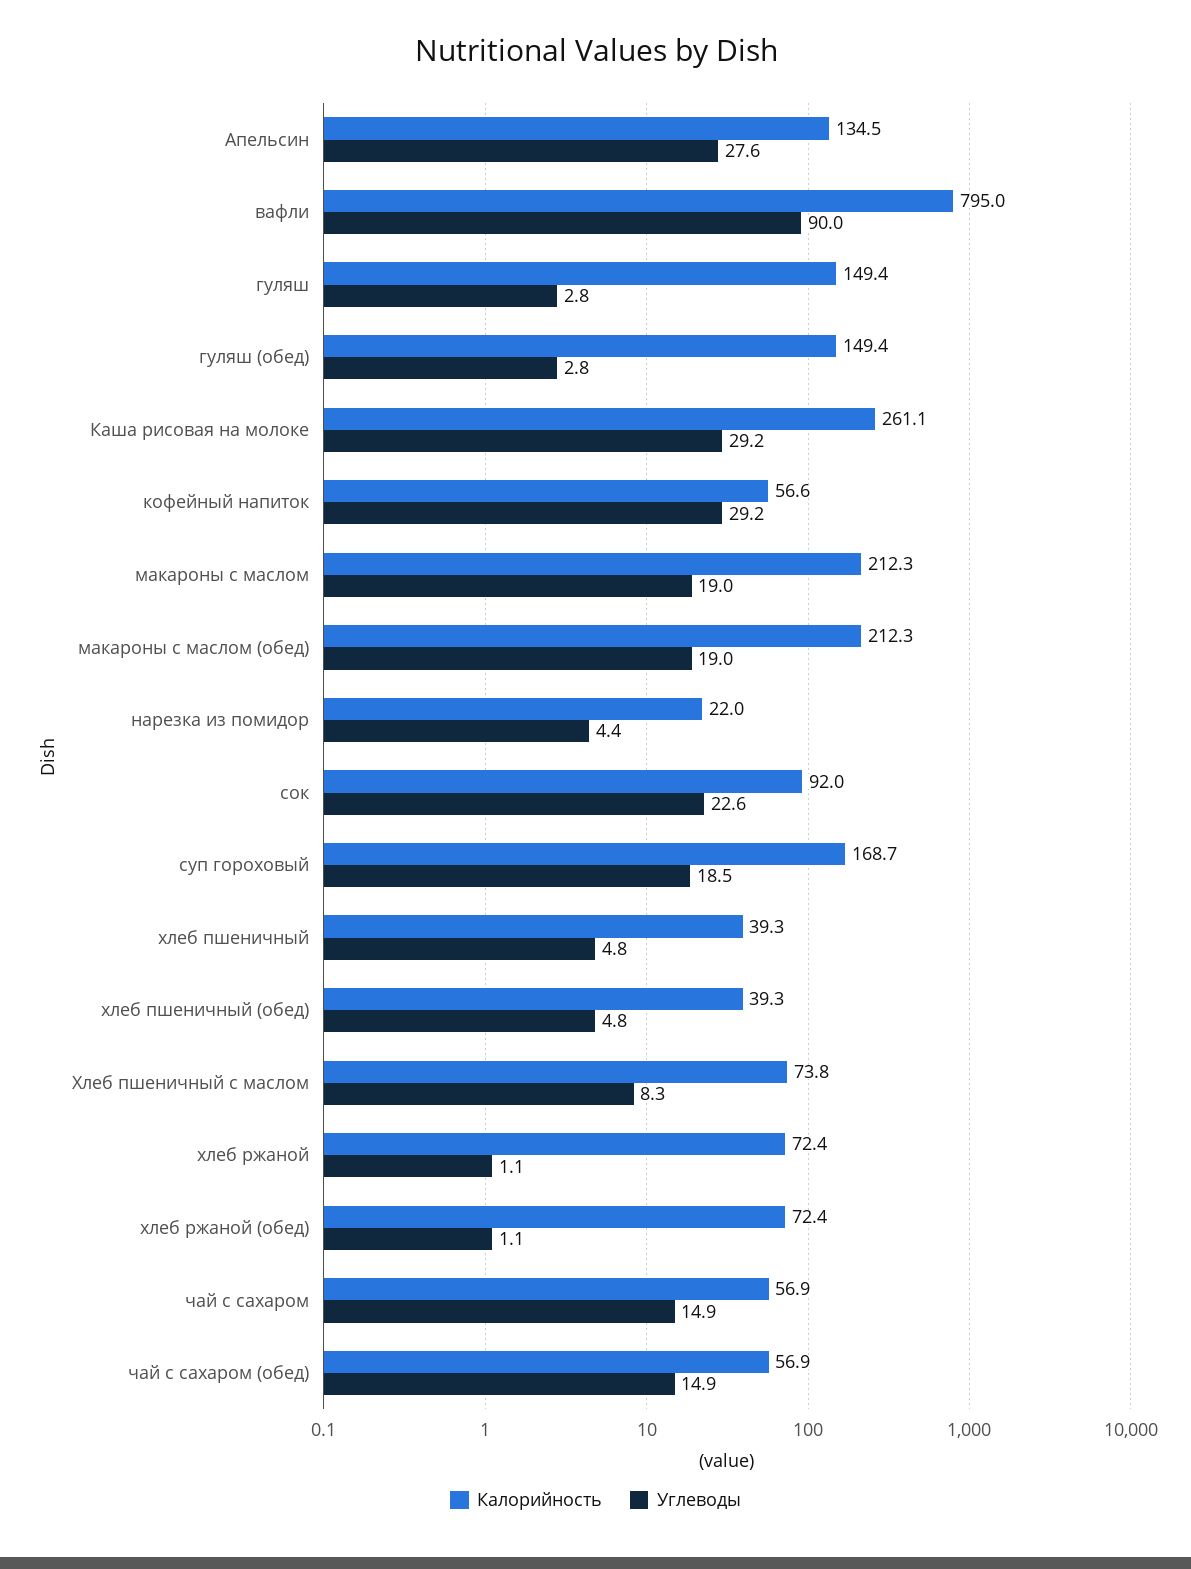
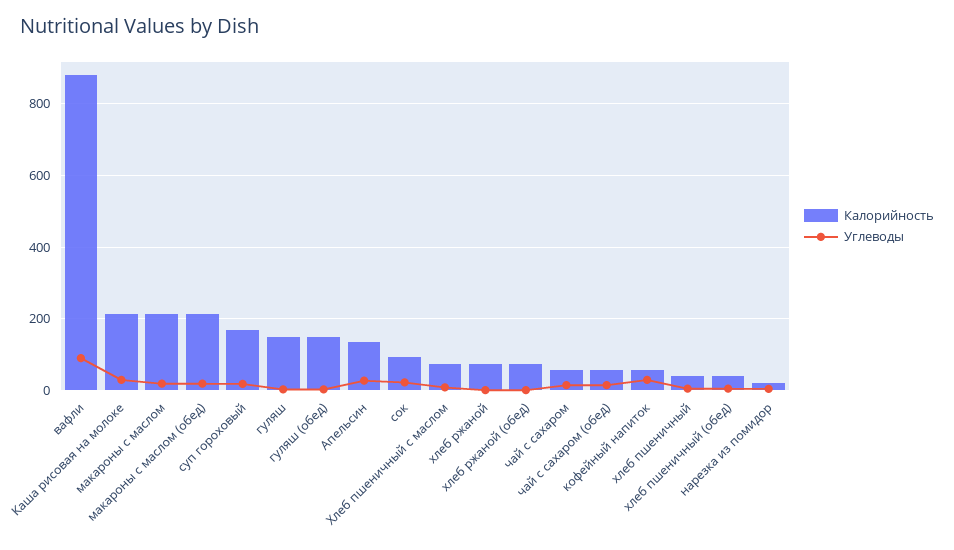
  {
    "Калорийность": {
      "Апельсин": 134.5,
-     "вафли": 795,
+     "вафли": 880,
      "гуляш": 149.4,
      "гуляш (обед)": 149.4,
-     "Каша рисовая на молоке": 261.1,
+     "Каша рисовая на молоке": 220,
      "кофейный напиток": 56.6,
      "макароны с маслом": 212.3,
      "макароны с маслом (обед)": 212.3,
      "нарезка из помидор": 22,
      "сок": 92,
      "суп гороховый": 168.7,
      "хлеб пшеничный": 39.3,
      "хлеб пшеничный (обед)": 39.3,
      "Хлеб пшеничный с маслом": 73.8,
      "хлеб ржаной": 72.4,
      "хлеб ржаной (обед)": 72.4,
      "чай с сахаром": 56.9,
      "чай с сахаром (обед)": 56.9
    },
    "Углеводы": {
      "Апельсин": 27.6,
      "вафли": 90,
      "гуляш": 2.8,
      "гуляш (обед)": 2.8,
      "Каша рисовая на молоке": 29.2,
      "кофейный напиток": 29.2,
      "макароны с маслом": 19,
      "макароны с маслом (обед)": 19,
      "нарезка из помидор": 4.4,
      "сок": 22.6,
      "суп гороховый": 18.5,
      "хлеб пшеничный": 4.8,
      "хлеб пшеничный (обед)": 4.8,
      "Хлеб пшеничный с маслом": 8.3,
      "хлеб ржаной": 1.1,
      "хлеб ржаной (обед)": 1.1,
      "чай с сахаром": 14.9,
      "чай с сахаром (обед)": 14.9
    }
  }

